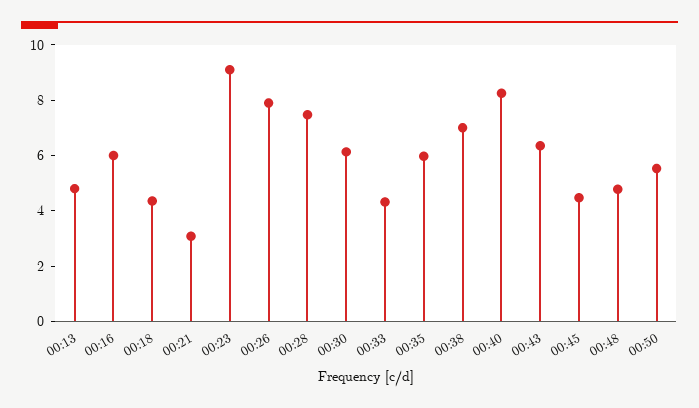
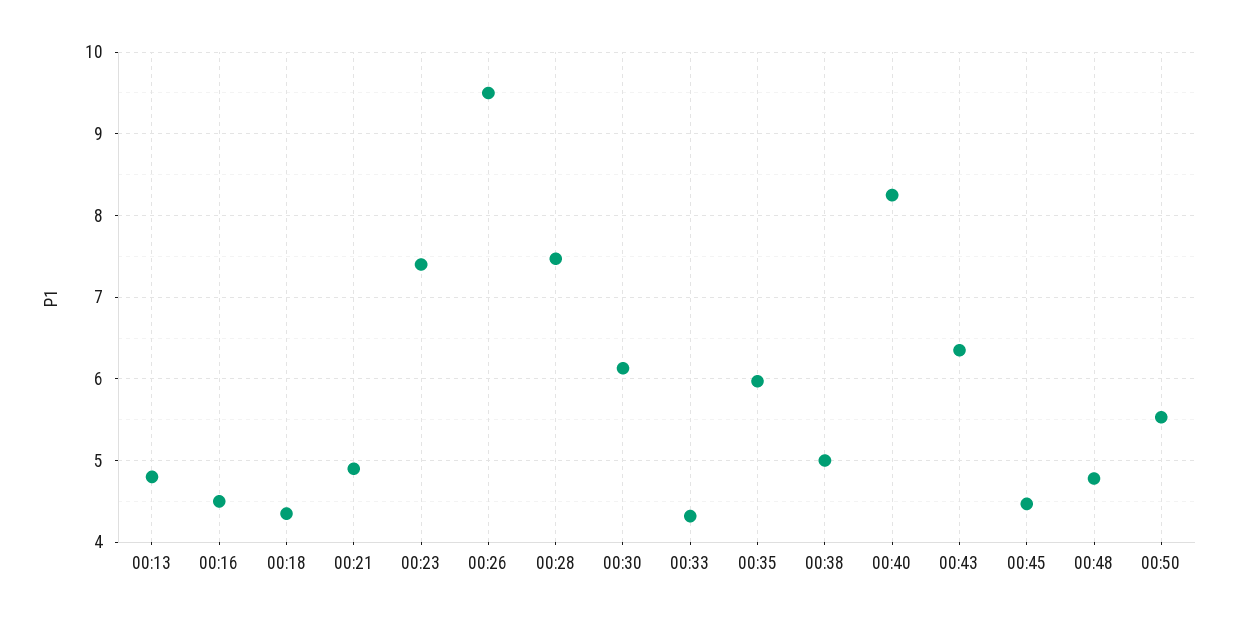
  {
    "00:13": 4.8,
-   "00:16": 6,
+   "00:16": 4.5,
    "00:18": 4.4,
-   "00:21": 3,
+   "00:21": 4.9,
-   "00:23": 9,
+   "00:23": 7.4,
-   "00:26": 8,
+   "00:26": 9.5,
    "00:28": 7.5,
    "00:30": 6.1,
    "00:33": 4.3,
    "00:35": 6,
-   "00:38": 7,
+   "00:38": 5,
    "00:40": 8.3,
    "00:43": 6.4,
    "00:45": 4.5,
    "00:48": 4.8,
    "00:50": 5.5
  }

